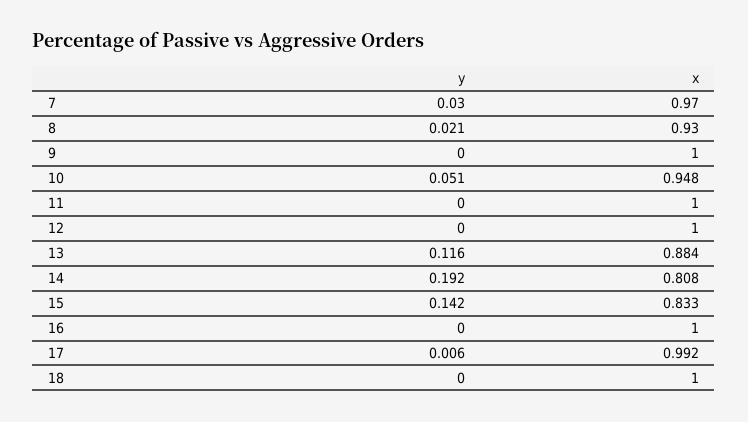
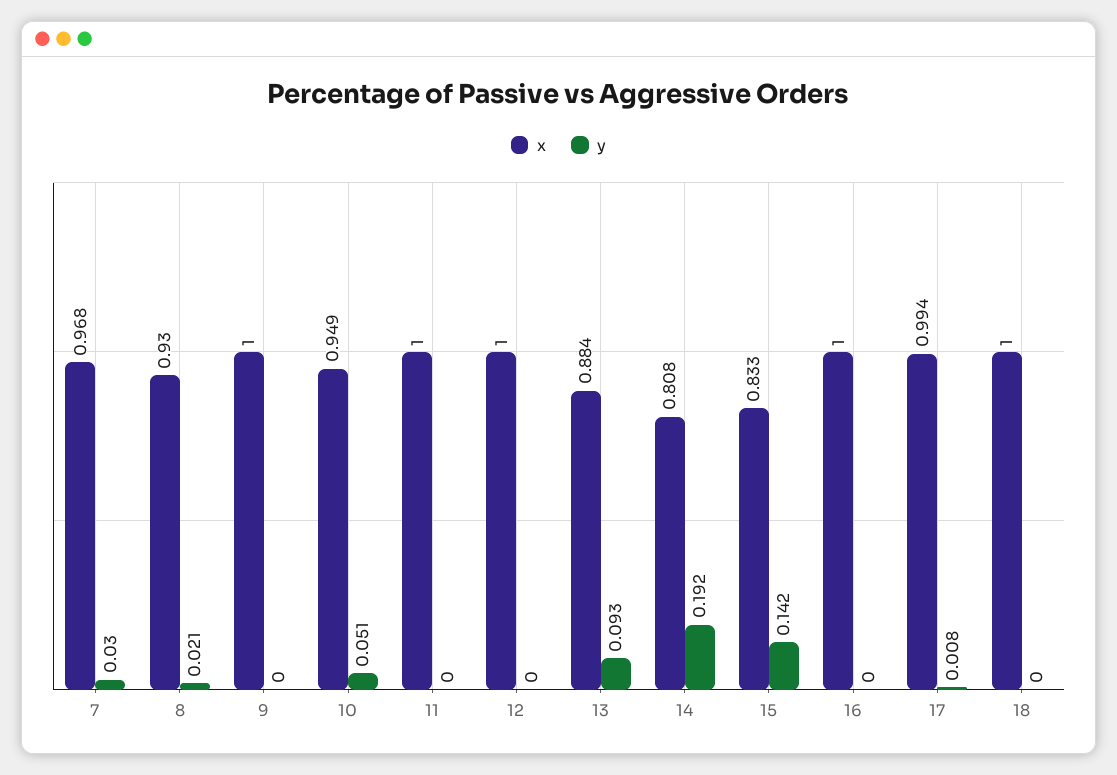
  {
    "y": {
      "7": 0.03,
      "8": 0.021,
      "9": 0,
      "10": 0.051,
      "11": 0,
      "12": 0,
-     "13": 0.116,
+     "13": 0.093,
      "14": 0.192,
      "15": 0.142,
      "16": 0,
-     "17": 0.006,
+     "17": 0.008,
      "18": 0
    },
    "x": {
-     "7": 0.97,
+     "7": 0.968,
      "8": 0.93,
      "9": 1,
-     "10": 0.948,
+     "10": 0.949,
      "11": 1,
      "12": 1,
      "13": 0.884,
      "14": 0.808,
      "15": 0.833,
      "16": 1,
-     "17": 0.992,
+     "17": 0.994,
      "18": 1
    }
  }

